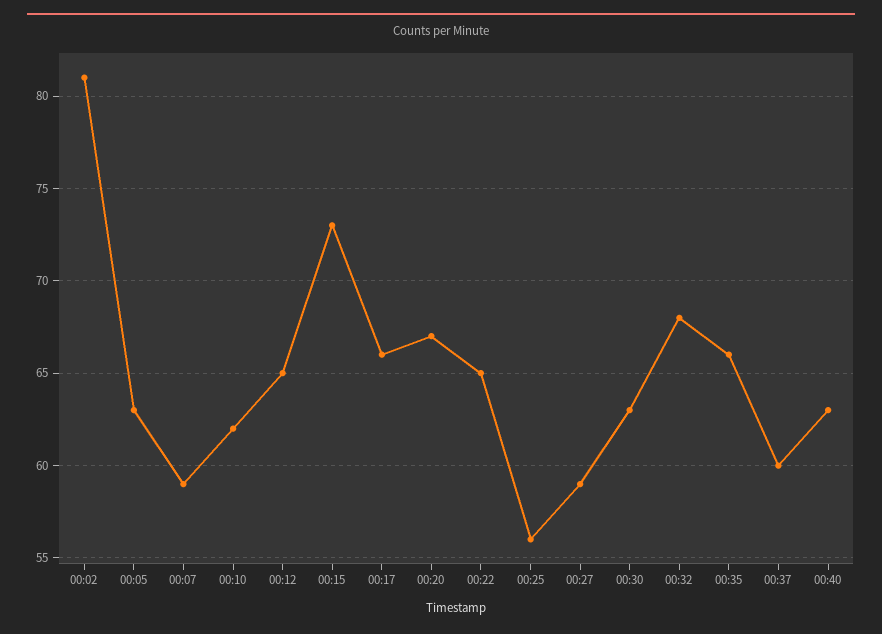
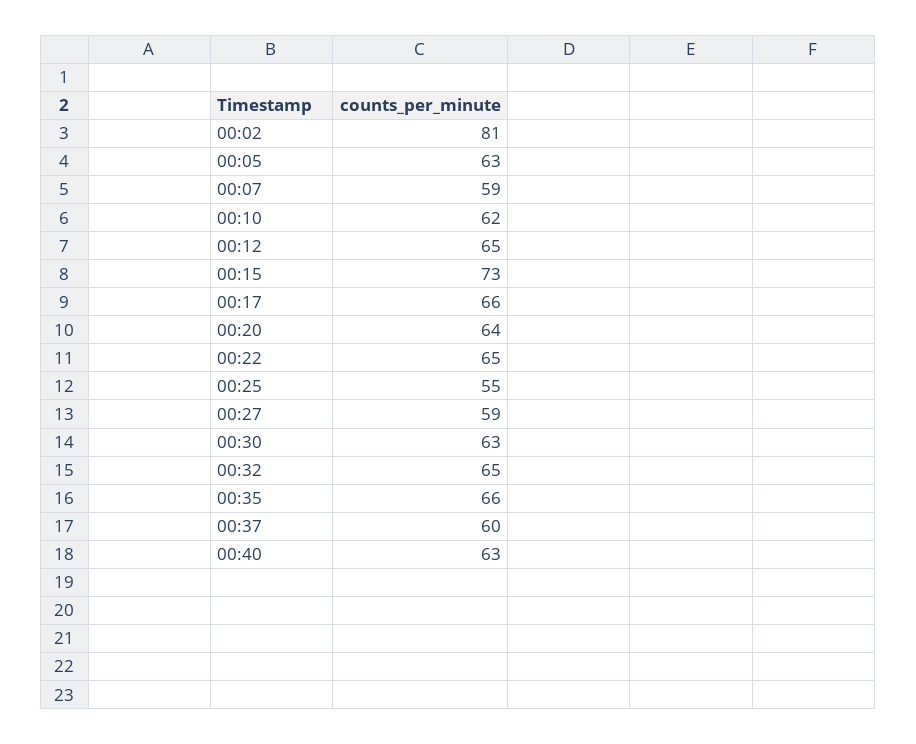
  {
    "00:02": 81,
    "00:05": 63,
    "00:07": 59,
    "00:10": 62,
    "00:12": 65,
    "00:15": 73,
    "00:17": 66,
-   "00:20": 67,
+   "00:20": 64,
    "00:22": 65,
-   "00:25": 56,
+   "00:25": 55,
    "00:27": 59,
    "00:30": 63,
-   "00:32": 68,
+   "00:32": 65,
    "00:35": 66,
    "00:37": 60,
    "00:40": 63
  }

